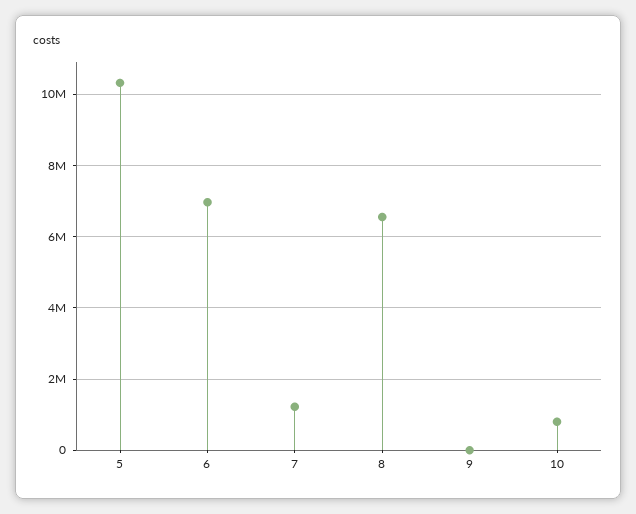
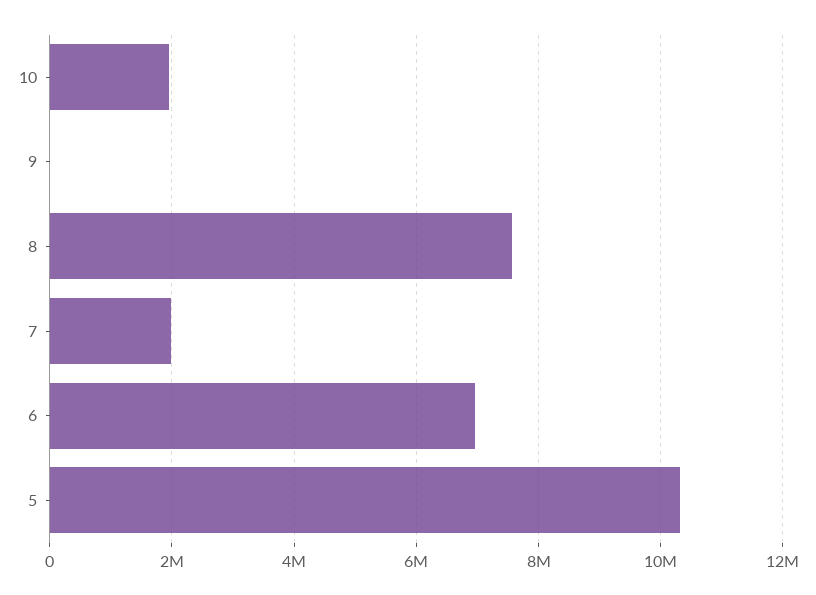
  {
    "5": 10400000,
    "6": 7000000,
-   "7": 1200000,
+   "7": 2000000,
-   "8": 6600000,
+   "8": 7600000,
    "9": 0,
-   "10": 800000
+   "10": 2000000
  }

